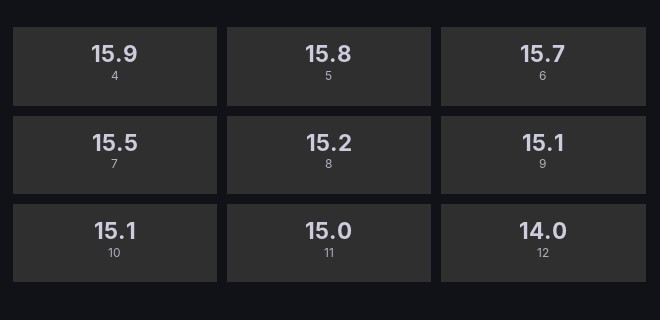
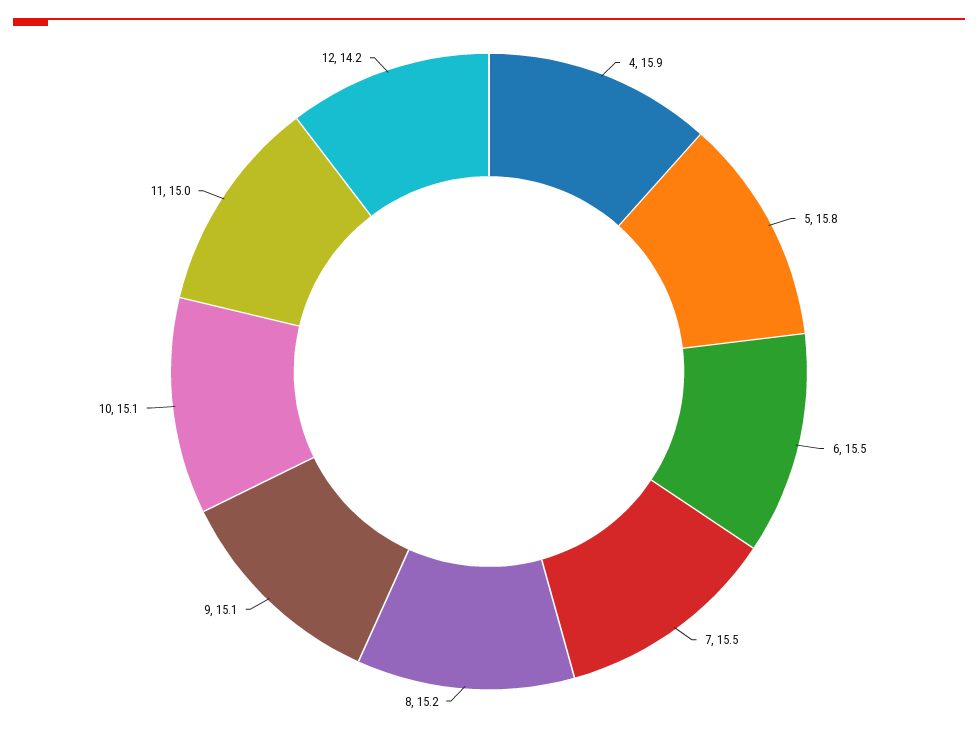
  {
    "4": 15.9,
    "5": 15.8,
-   "6": 15.7,
+   "6": 15.5,
    "7": 15.5,
    "8": 15.2,
    "9": 15.1,
    "10": 15.1,
    "11": 15,
-   "12": 14
+   "12": 14.2
  }

